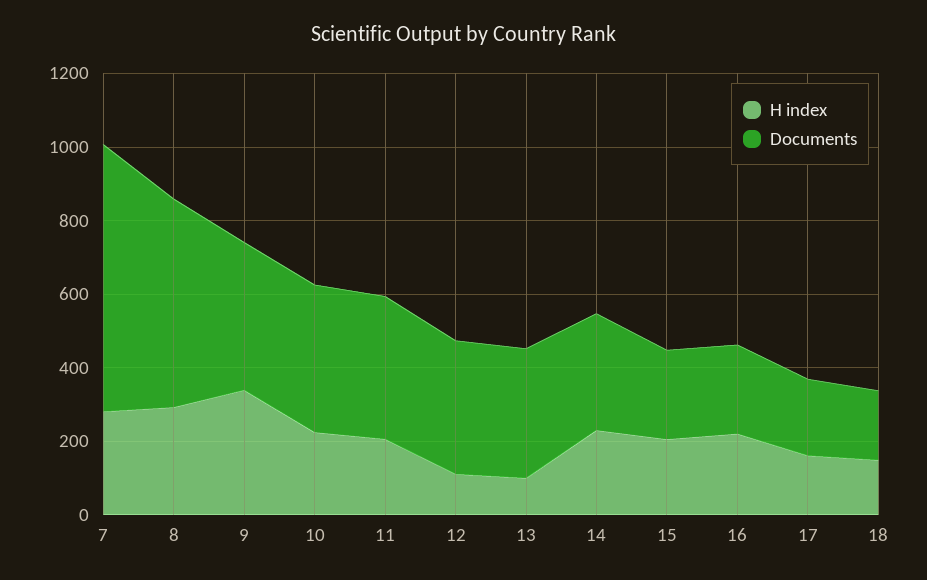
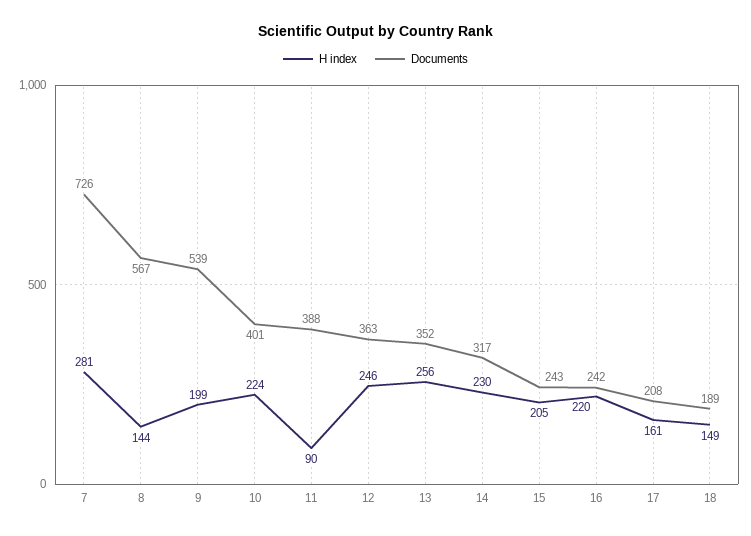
  {
    "H index": {
      "7": 281,
-     "8": 300,
+     "8": 144,
-     "9": 350,
+     "9": 199,
      "10": 224,
-     "11": 200,
+     "11": 90,
-     "12": 100,
+     "12": 246,
-     "13": 100,
+     "13": 256,
      "14": 230,
      "15": 205,
      "16": 220,
      "17": 161,
      "18": 149
    },
    "Documents": {
      "7": 726,
      "8": 567,
-     "9": 400,
+     "9": 539,
      "10": 401,
      "11": 388,
      "12": 363,
      "13": 352,
      "14": 317,
      "15": 243,
      "16": 242,
      "17": 208,
      "18": 189
    }
  }

